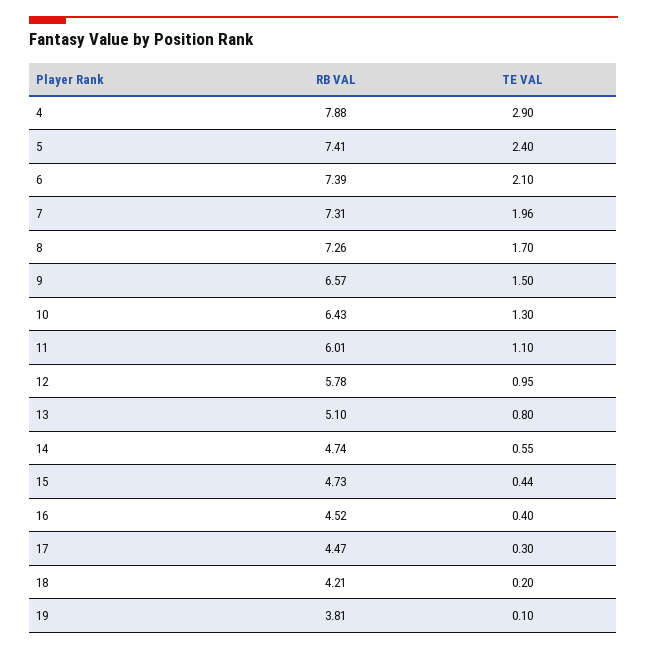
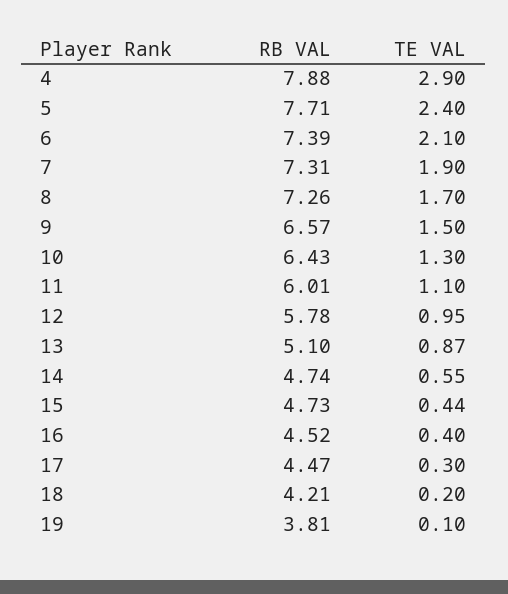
  {
    "RB VAL": {
      "4": 7.88,
-     "5": 7.41,
+     "5": 7.71,
      "6": 7.39,
      "7": 7.31,
      "8": 7.26,
      "9": 6.57,
      "10": 6.43,
      "11": 6.01,
      "12": 5.78,
      "13": 5.1,
      "14": 4.74,
      "15": 4.73,
      "16": 4.52,
      "17": 4.47,
      "18": 4.21,
      "19": 3.81
    },
    "TE VAL": {
      "4": 2.9,
      "5": 2.4,
      "6": 2.1,
-     "7": 1.96,
+     "7": 1.9,
      "8": 1.7,
      "9": 1.5,
      "10": 1.3,
      "11": 1.1,
      "12": 0.95,
-     "13": 0.8,
+     "13": 0.87,
      "14": 0.55,
      "15": 0.44,
      "16": 0.4,
      "17": 0.3,
      "18": 0.2,
      "19": 0.1
    }
  }

